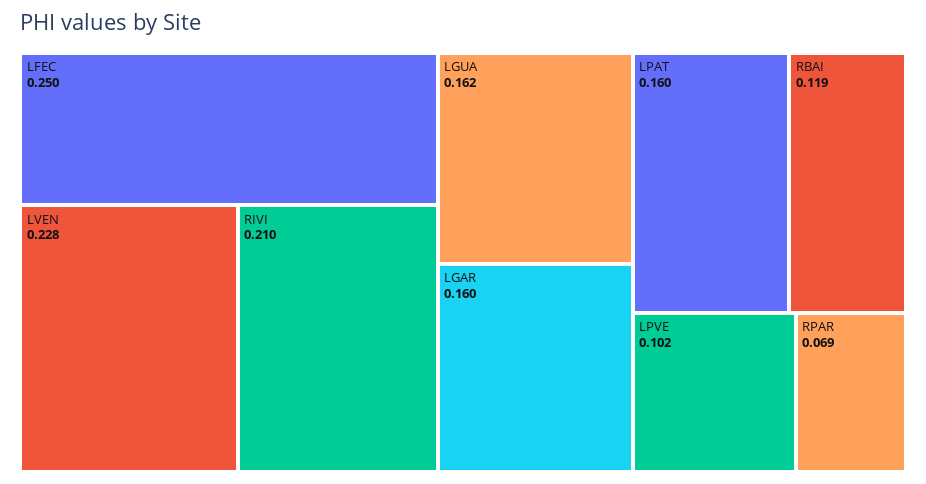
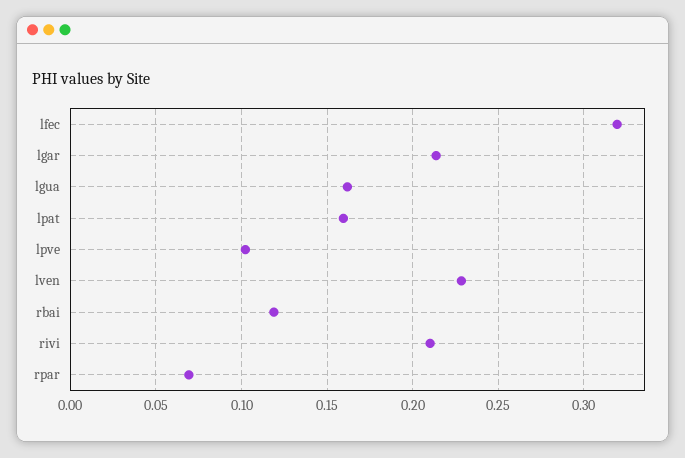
  {
-   "LFEC": 0.25,
+   "LFEC": 0.32,
    "LVEN": 0.228,
    "RIVI": 0.21,
    "LGUA": 0.162,
-   "LGAR": 0.16,
+   "LGAR": 0.215,
    "LPAT": 0.16,
    "RBAI": 0.119,
    "LPVE": 0.102,
    "RPAR": 0.069
  }

